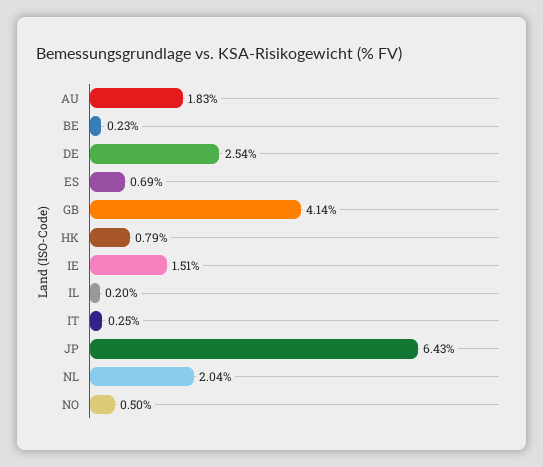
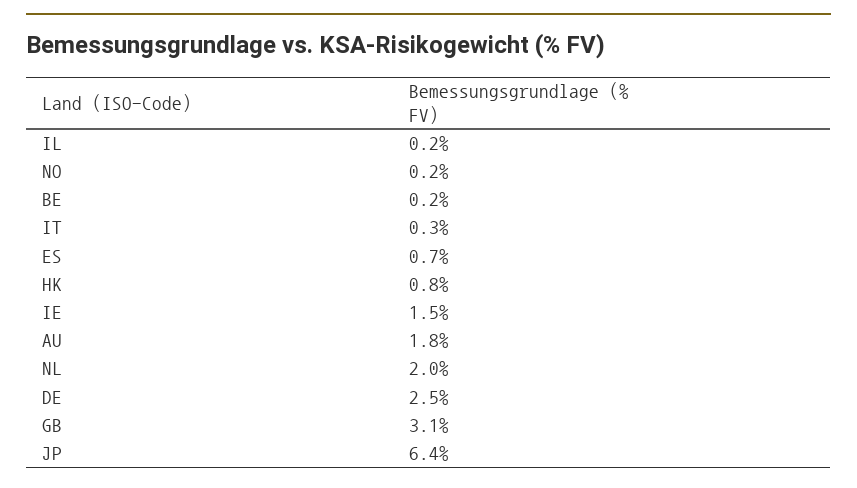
  {
    "AU": 1.83,
    "BE": 0.23,
    "DE": 2.54,
    "ES": 0.69,
-   "GB": 4.14,
+   "GB": 3.1,
    "HK": 0.79,
    "IE": 1.51,
    "IL": 0.2,
    "IT": 0.25,
    "JP": 6.43,
    "NL": 2.04,
-   "NO": 0.5
+   "NO": 0.2
  }

